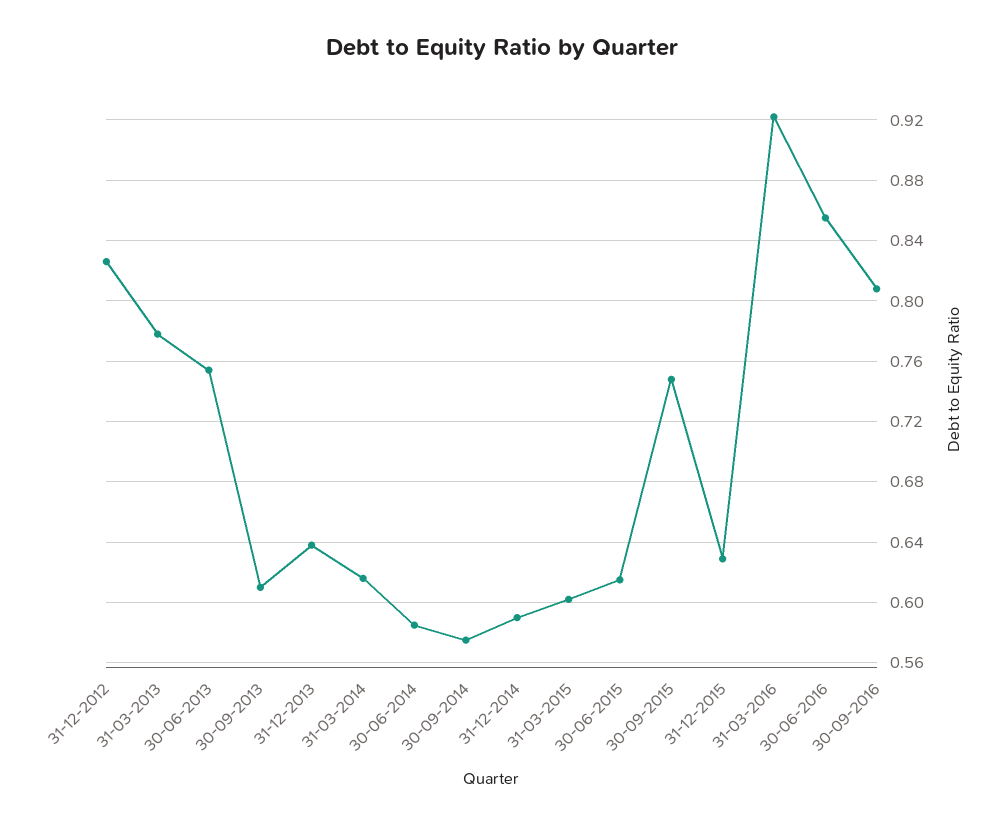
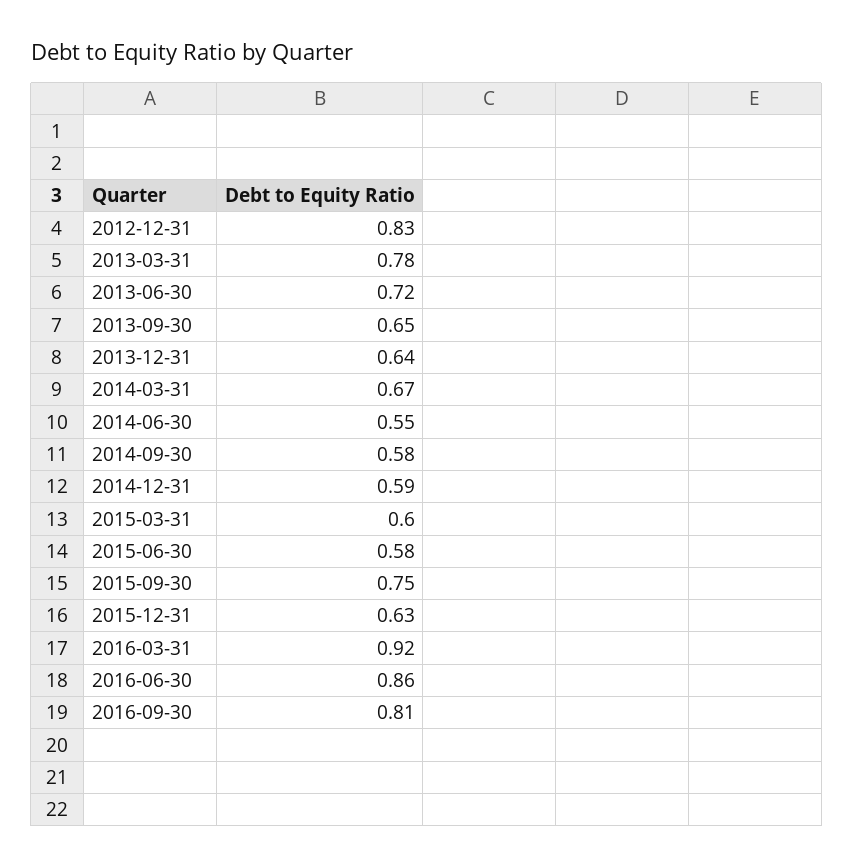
  {
    "31-12-2012": 0.83,
    "31-03-2013": 0.78,
-   "30-06-2013": 0.755,
+   "30-06-2013": 0.72,
-   "30-09-2013": 0.61,
+   "30-09-2013": 0.65,
    "31-12-2013": 0.64,
-   "31-03-2014": 0.615,
+   "31-03-2014": 0.67,
-   "30-06-2014": 0.585,
+   "30-06-2014": 0.55,
    "30-09-2014": 0.58,
    "31-12-2014": 0.59,
    "31-03-2015": 0.6,
-   "30-06-2015": 0.615,
+   "30-06-2015": 0.58,
    "30-09-2015": 0.75,
    "31-12-2015": 0.63,
    "31-03-2016": 0.92,
    "30-06-2016": 0.86,
    "30-09-2016": 0.81
  }

